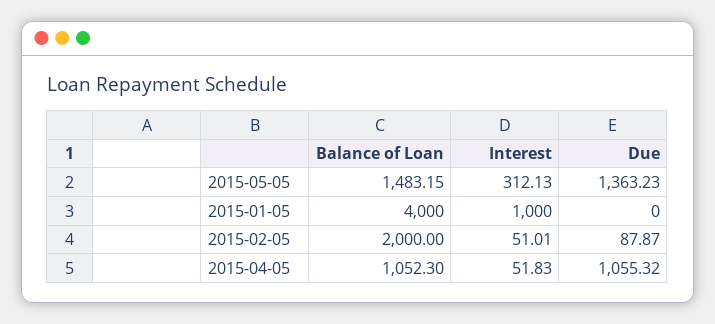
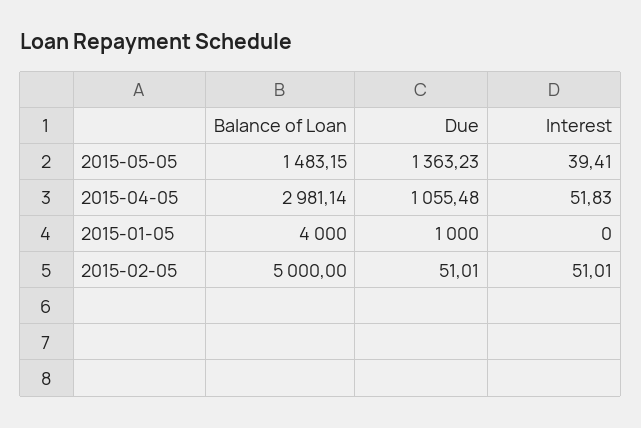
  {
    "Balance of Loan": {
      "2015-05-05": 1483.15,
      "2015-01-05": 4000,
-     "2015-02-05": 2000,
+     "2015-02-05": 5000,
-     "2015-04-05": 1052.3
+     "2015-04-05": 2981.14
    },
    "Interest": {
-     "2015-05-05": 312.13,
+     "2015-05-05": 39.41,
-     "2015-01-05": 1000,
+     "2015-01-05": 0,
      "2015-02-05": 51.01,
      "2015-04-05": 51.83
    },
    "Due": {
      "2015-05-05": 1363.23,
-     "2015-01-05": 0,
+     "2015-01-05": 1000,
-     "2015-02-05": 87.87,
+     "2015-02-05": 51.01,
-     "2015-04-05": 1055.32
+     "2015-04-05": 1055.48
    }
  }

